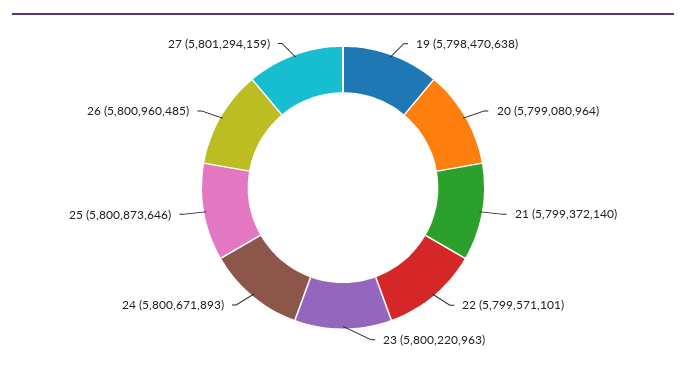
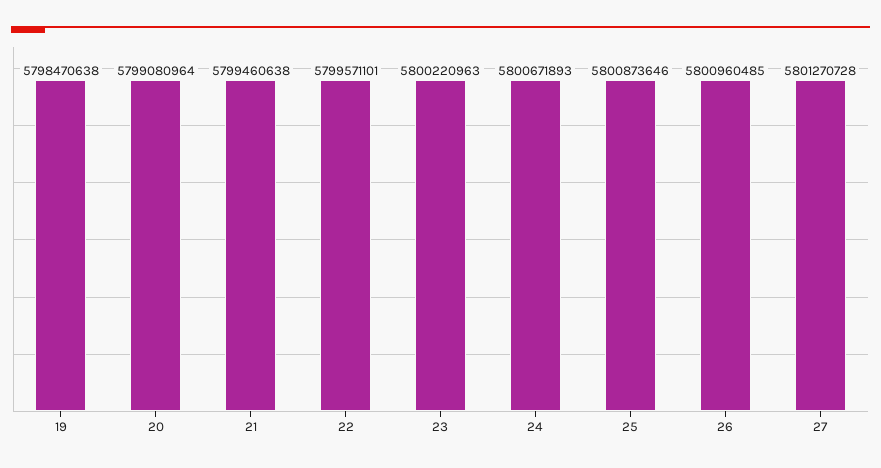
  {
    "19": 5798470638,
    "20": 5799080964,
-   "21": 5799372140,
+   "21": 5799460638,
    "22": 5799571101,
    "23": 5800220963,
    "24": 5800671893,
    "25": 5800873646,
    "26": 5800960485,
-   "27": 5801294159
+   "27": 5801270728
  }

